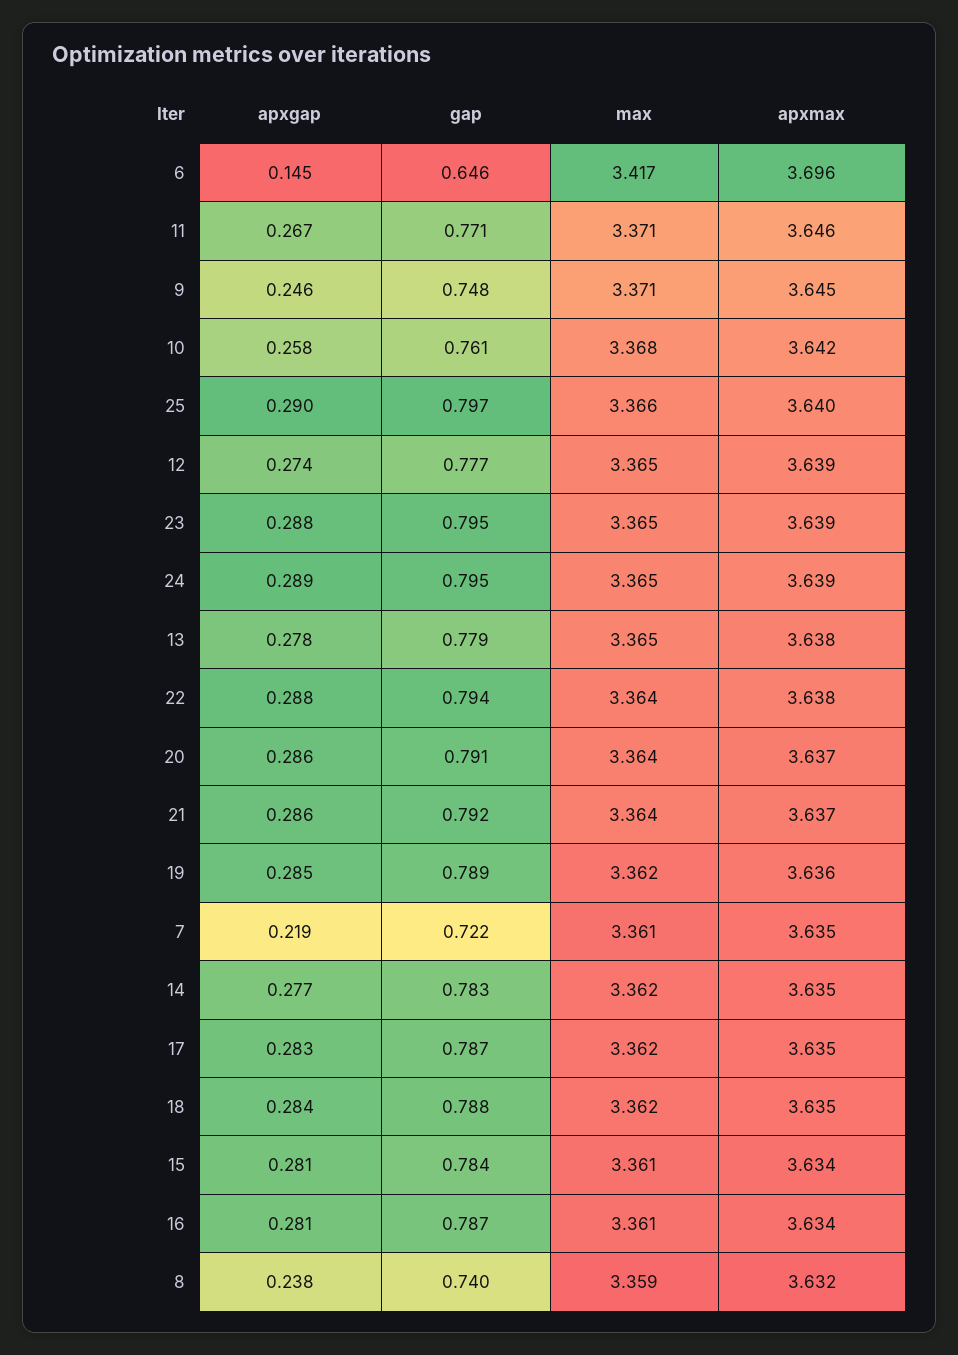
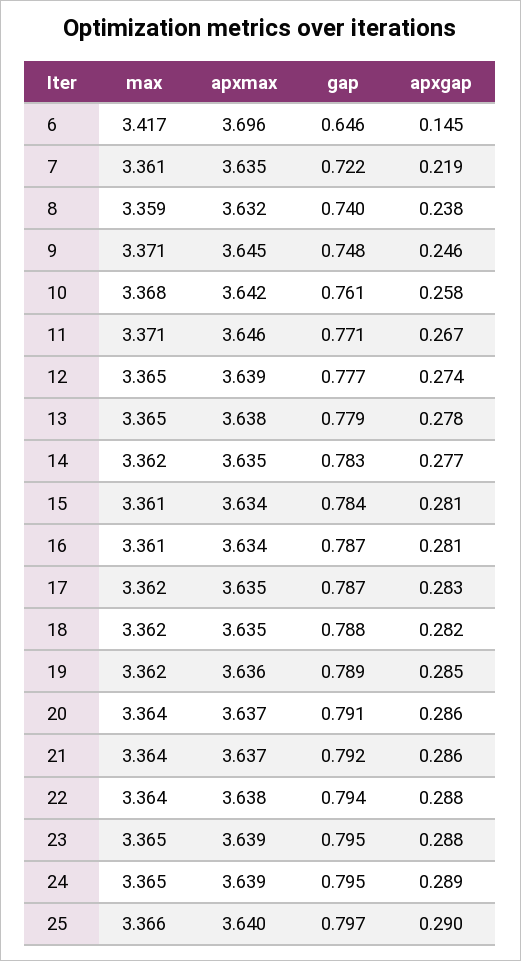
  {
    "apxgap": {
      "6": 0.145,
      "11": 0.267,
      "9": 0.246,
      "10": 0.258,
      "25": 0.29,
      "12": 0.274,
      "23": 0.288,
      "24": 0.289,
      "13": 0.278,
      "22": 0.288,
      "20": 0.286,
      "21": 0.286,
      "19": 0.285,
      "7": 0.219,
      "14": 0.277,
      "17": 0.283,
-     "18": 0.284,
+     "18": 0.282,
      "15": 0.281,
      "16": 0.281,
      "8": 0.238
    },
    "gap": {
      "6": 0.646,
      "11": 0.771,
      "9": 0.748,
      "10": 0.761,
      "25": 0.797,
      "12": 0.777,
      "23": 0.795,
      "24": 0.795,
      "13": 0.779,
      "22": 0.794,
      "20": 0.791,
      "21": 0.792,
      "19": 0.789,
      "7": 0.722,
      "14": 0.783,
      "17": 0.787,
      "18": 0.788,
      "15": 0.784,
      "16": 0.787,
      "8": 0.74
    },
    "max": {
      "6": 3.417,
      "11": 3.371,
      "9": 3.371,
      "10": 3.368,
      "25": 3.366,
      "12": 3.365,
      "23": 3.365,
      "24": 3.365,
      "13": 3.365,
      "22": 3.364,
      "20": 3.364,
      "21": 3.364,
      "19": 3.362,
      "7": 3.361,
      "14": 3.362,
      "17": 3.362,
      "18": 3.362,
      "15": 3.361,
      "16": 3.361,
      "8": 3.359
    },
    "apxmax": {
      "6": 3.696,
      "11": 3.646,
      "9": 3.645,
      "10": 3.642,
      "25": 3.64,
      "12": 3.639,
      "23": 3.639,
      "24": 3.639,
      "13": 3.638,
      "22": 3.638,
      "20": 3.637,
      "21": 3.637,
      "19": 3.636,
      "7": 3.635,
      "14": 3.635,
      "17": 3.635,
      "18": 3.635,
      "15": 3.634,
      "16": 3.634,
      "8": 3.632
    }
  }

